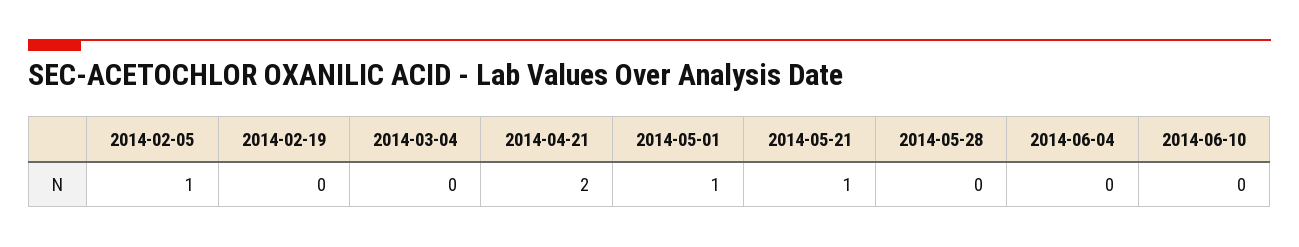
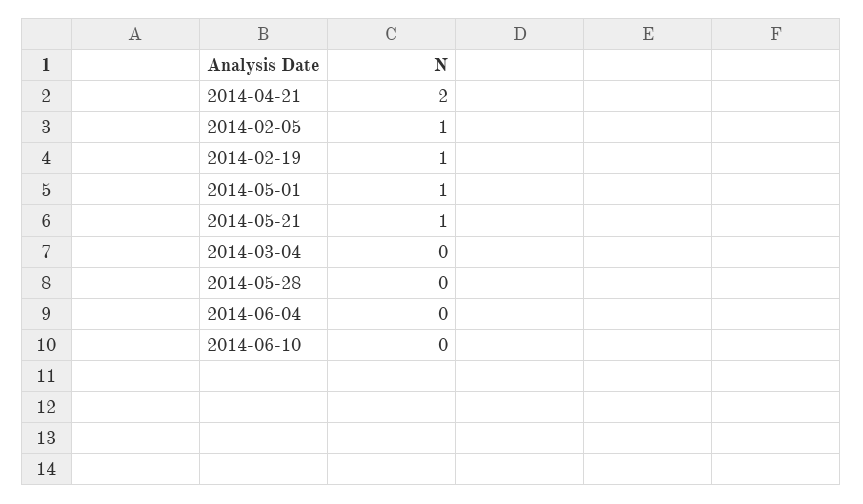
  {
    "2014-02-05": 1,
-   "2014-02-19": 0,
+   "2014-02-19": 1,
    "2014-03-04": 0,
    "2014-04-21": 2,
    "2014-05-01": 1,
    "2014-05-21": 1,
    "2014-05-28": 0,
    "2014-06-04": 0,
    "2014-06-10": 0
  }

